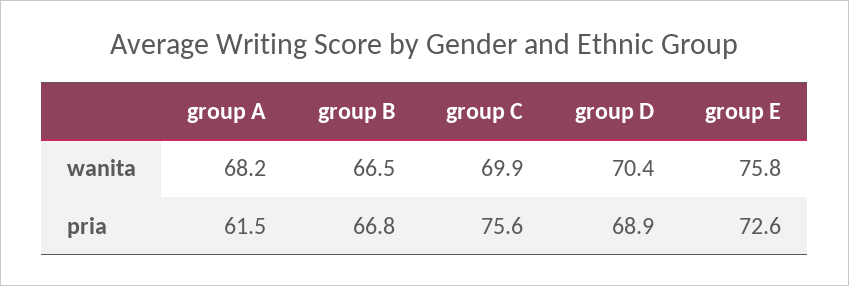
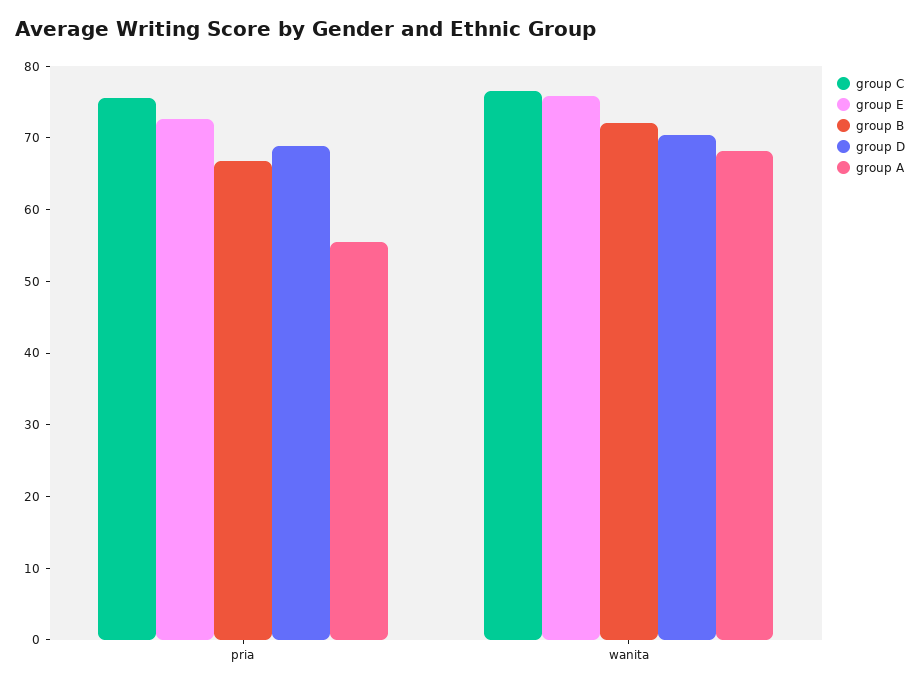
  {
    "group A": {
      "wanita": 68.2,
-     "pria": 61.5
+     "pria": 56
    },
    "group B": {
-     "wanita": 66.5,
+     "wanita": 72,
      "pria": 66.8
    },
    "group C": {
-     "wanita": 69.9,
+     "wanita": 76,
      "pria": 75.6
    },
    "group D": {
      "wanita": 70.4,
      "pria": 68.9
    },
    "group E": {
      "wanita": 75.8,
      "pria": 72.6
    }
  }

